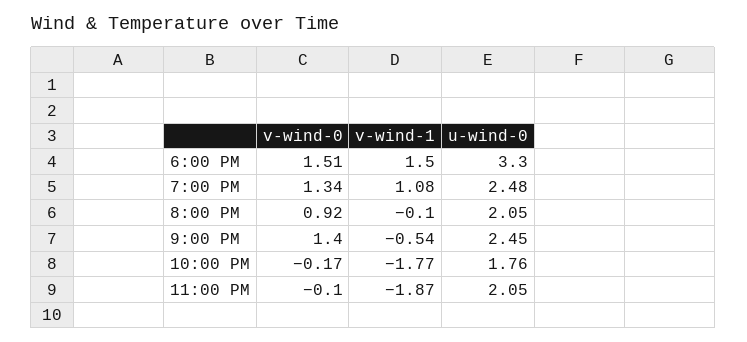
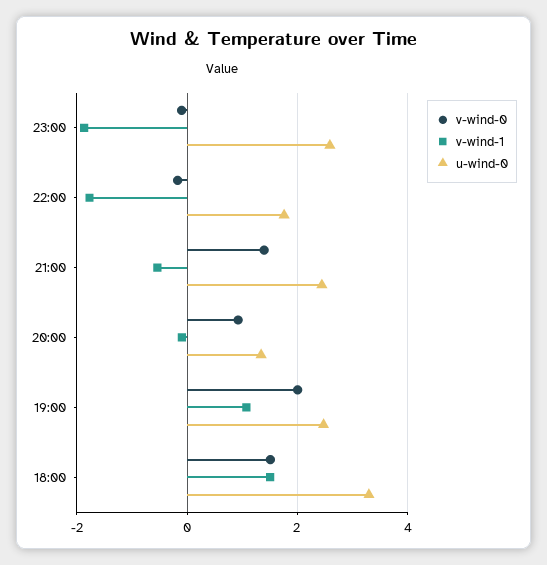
  {
    "v-wind-0": {
      "6:00 PM": 1.51,
-     "7:00 PM": 1.34,
+     "7:00 PM": 2,
      "8:00 PM": 0.92,
      "9:00 PM": 1.4,
      "10:00 PM": -0.17,
      "11:00 PM": -0.1
    },
    "v-wind-1": {
      "6:00 PM": 1.5,
      "7:00 PM": 1.08,
      "8:00 PM": -0.1,
      "9:00 PM": -0.54,
      "10:00 PM": -1.77,
      "11:00 PM": -1.87
    },
    "u-wind-0": {
      "6:00 PM": 3.3,
      "7:00 PM": 2.48,
-     "8:00 PM": 2.05,
+     "8:00 PM": 1.4,
      "9:00 PM": 2.45,
      "10:00 PM": 1.76,
-     "11:00 PM": 2.05
+     "11:00 PM": 2.6
    }
  }

